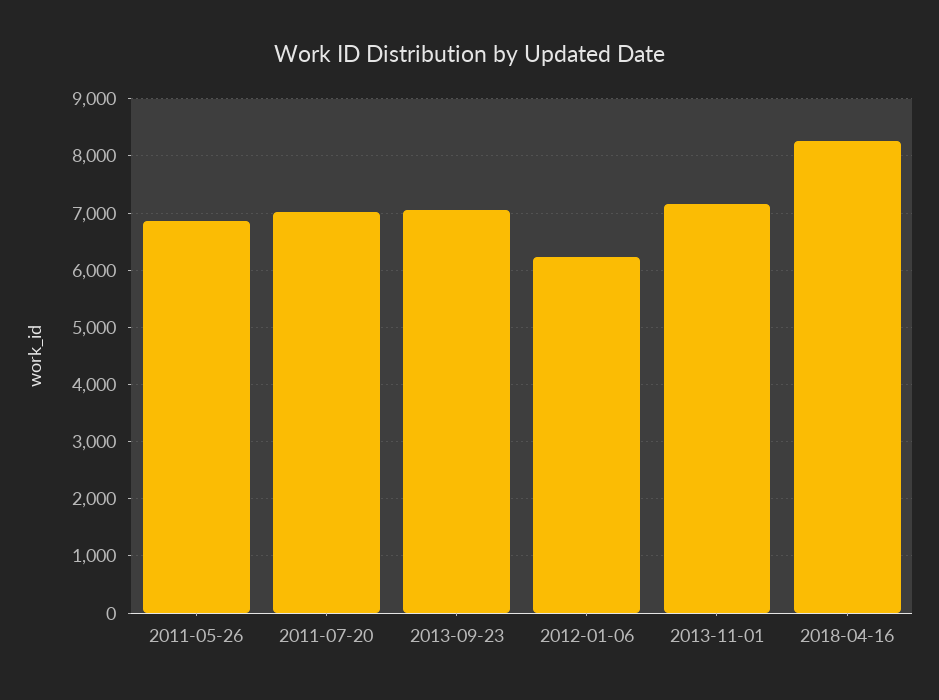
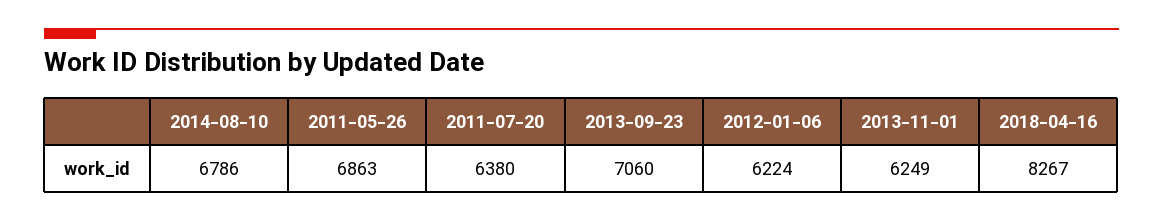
  {
    "2011-05-26": 6863,
-   "2011-07-20": 7000,
+   "2011-07-20": 6380,
    "2013-09-23": 7060,
    "2012-01-06": 6224,
-   "2013-11-01": 7200,
+   "2013-11-01": 6249,
-   "2018-04-16": 8267
+   "2018-04-16": 8267,
+   "2014-08-10": 6786
  }

